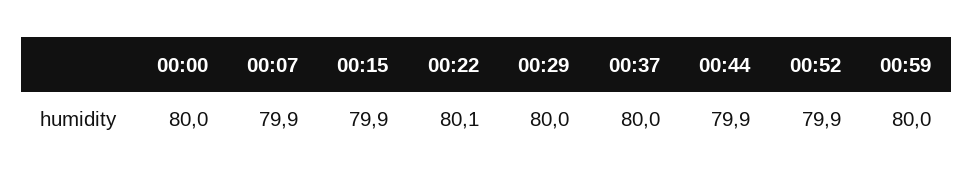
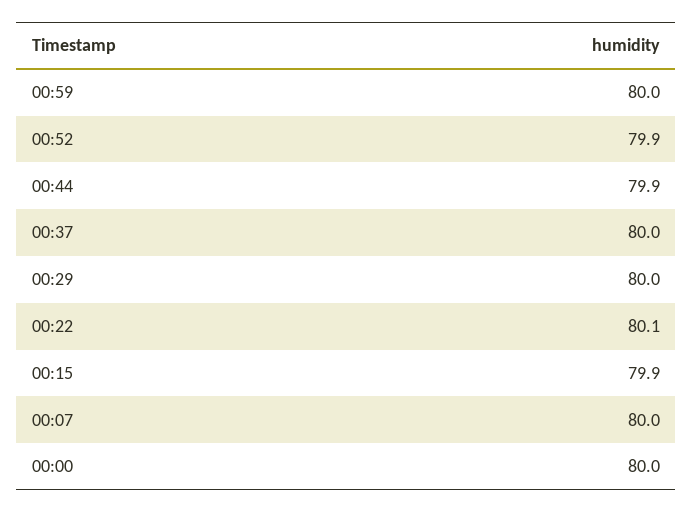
  {
    "00:00": 80,
-   "00:07": 79.9,
+   "00:07": 80,
    "00:15": 79.9,
    "00:22": 80.1,
    "00:29": 80,
    "00:37": 80,
    "00:44": 79.9,
    "00:52": 79.9,
    "00:59": 80
  }

